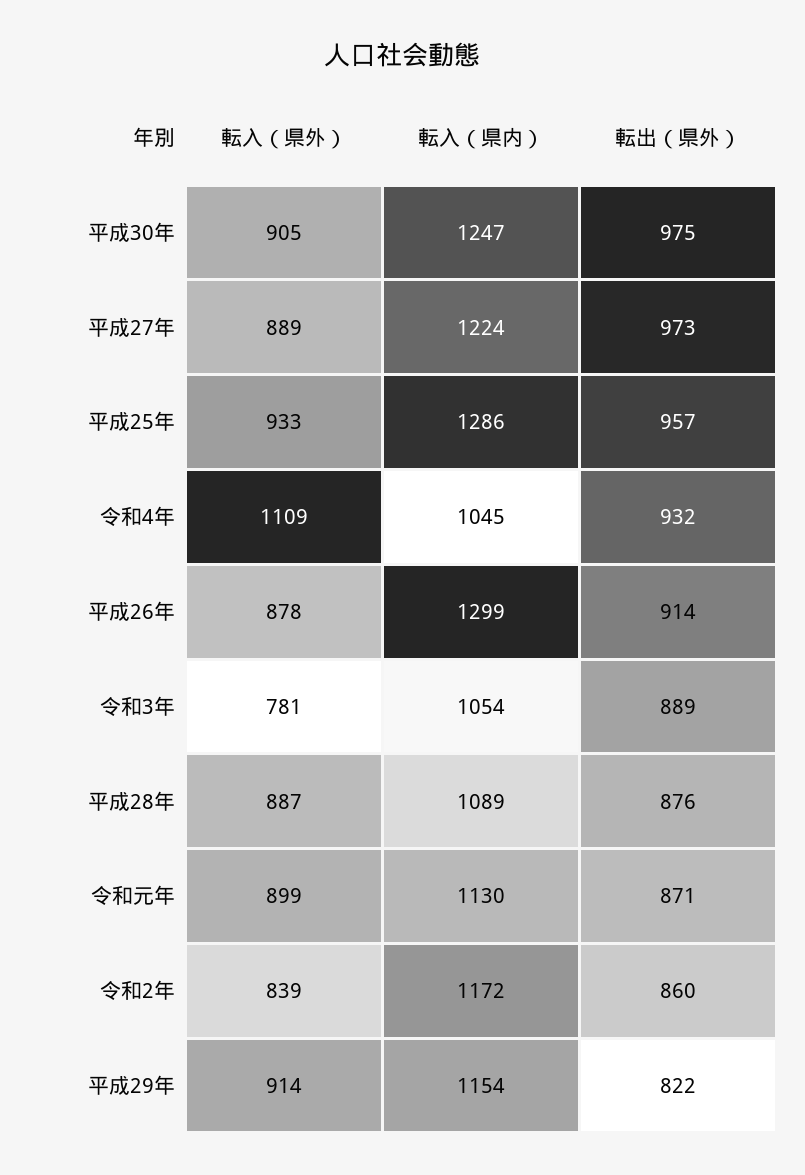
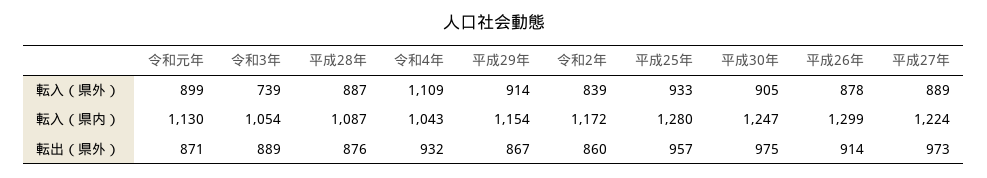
  {
    "転入（県外）": {
      "平成30年": 905,
      "平成27年": 889,
      "平成25年": 933,
      "令和4年": 1109,
      "平成26年": 878,
-     "令和3年": 781,
+     "令和3年": 739,
      "平成28年": 887,
      "令和元年": 899,
      "令和2年": 839,
      "平成29年": 914
    },
    "転入（県内）": {
      "平成30年": 1247,
      "平成27年": 1224,
-     "平成25年": 1286,
+     "平成25年": 1280,
-     "令和4年": 1045,
+     "令和4年": 1043,
      "平成26年": 1299,
      "令和3年": 1054,
-     "平成28年": 1089,
+     "平成28年": 1087,
      "令和元年": 1130,
      "令和2年": 1172,
      "平成29年": 1154
    },
    "転出（県外）": {
      "平成30年": 975,
      "平成27年": 973,
      "平成25年": 957,
      "令和4年": 932,
      "平成26年": 914,
      "令和3年": 889,
      "平成28年": 876,
      "令和元年": 871,
      "令和2年": 860,
-     "平成29年": 822
+     "平成29年": 867
    }
  }

